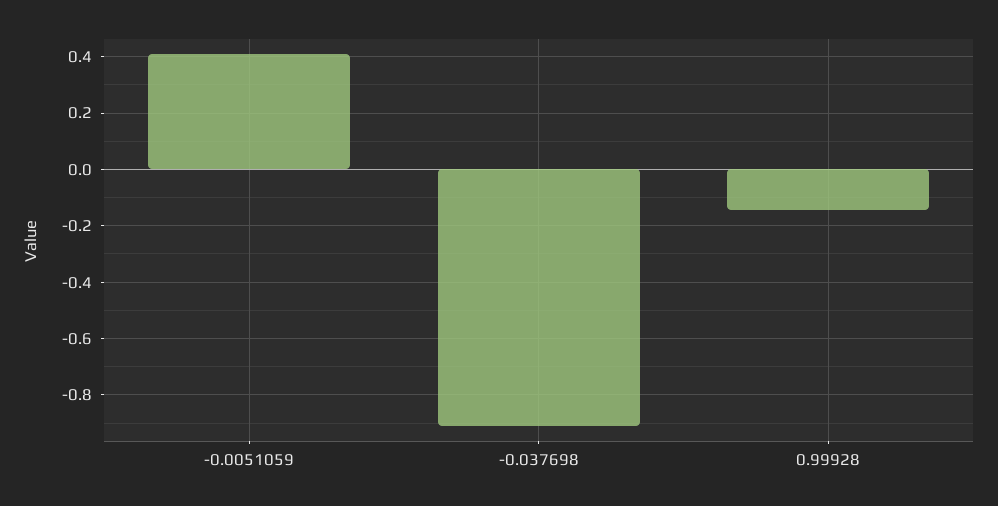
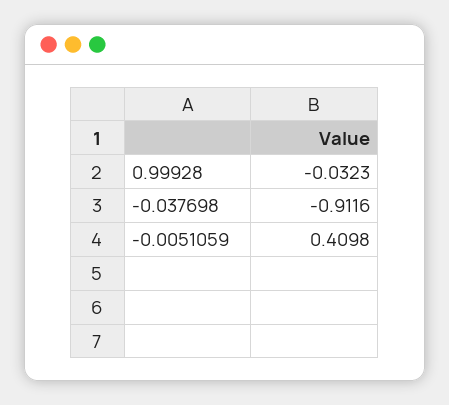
  {
    "-0.0051059": 0.4098,
    "-0.037698": -0.9116,
-   "0.99928": -0.15
+   "0.99928": -0.0323
  }

